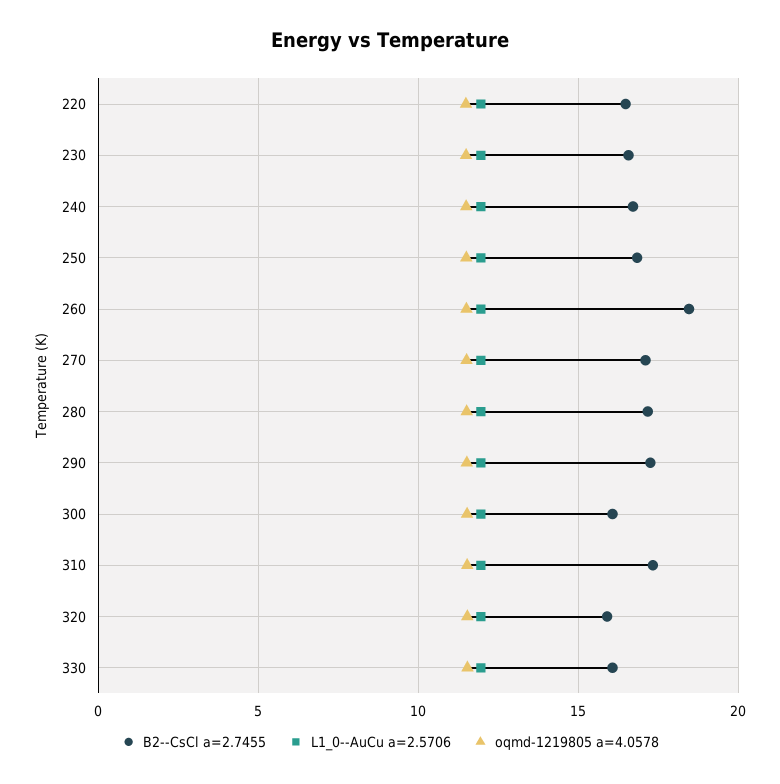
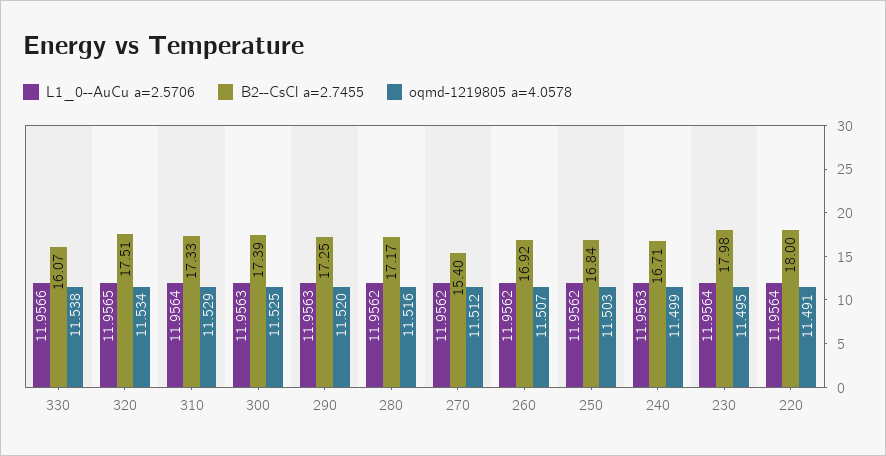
  {
    "B2--CsCl a=2.7455": {
-     "220": 16.5,
+     "220": 18,
-     "230": 16.5,
+     "230": 17.98,
      "240": 16.71,
      "250": 16.84,
-     "260": 18.5,
+     "260": 16.92,
-     "270": 17,
+     "270": 15.4,
      "280": 17.17,
      "290": 17.25,
-     "300": 16,
+     "300": 17.39,
      "310": 17.33,
-     "320": 16,
+     "320": 17.51,
      "330": 16.07
    },
    "L1_0--AuCu a=2.5706": {
      "220": 11.9564,
      "230": 11.9564,
      "240": 11.9563,
      "250": 11.9562,
      "260": 11.9562,
      "270": 11.9562,
      "280": 11.9562,
      "290": 11.9563,
      "300": 11.9563,
      "310": 11.9564,
      "320": 11.9565,
      "330": 11.9566
    },
    "oqmd-1219805 a=4.0578": {
      "220": 11.491,
      "230": 11.495,
      "240": 11.499,
      "250": 11.503,
      "260": 11.507,
      "270": 11.512,
      "280": 11.516,
      "290": 11.52,
      "300": 11.525,
      "310": 11.529,
      "320": 11.534,
      "330": 11.538
    }
  }

